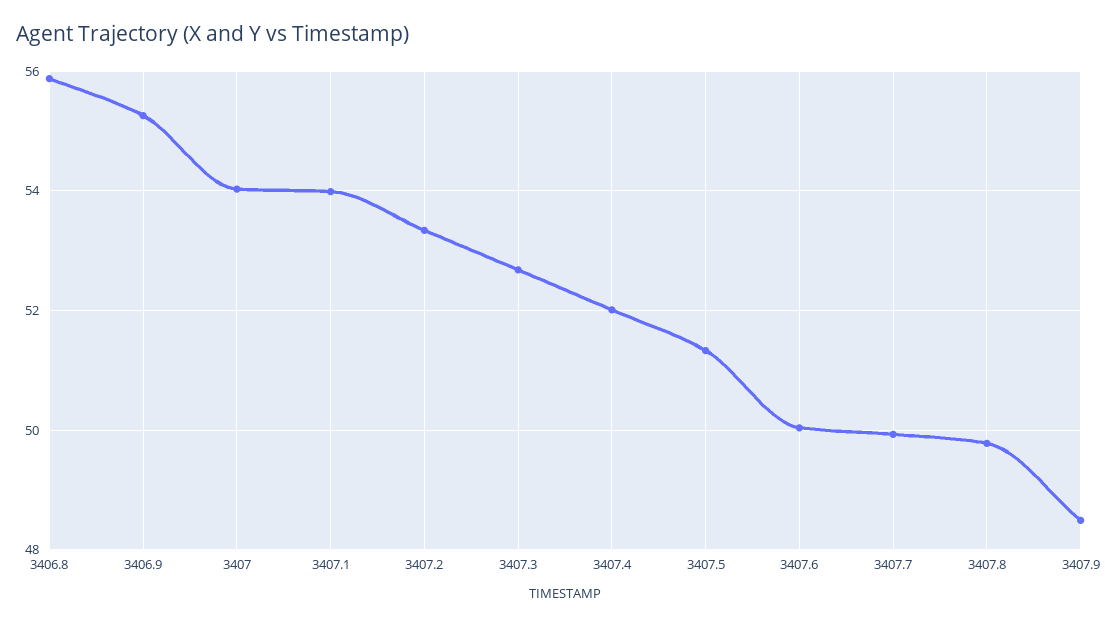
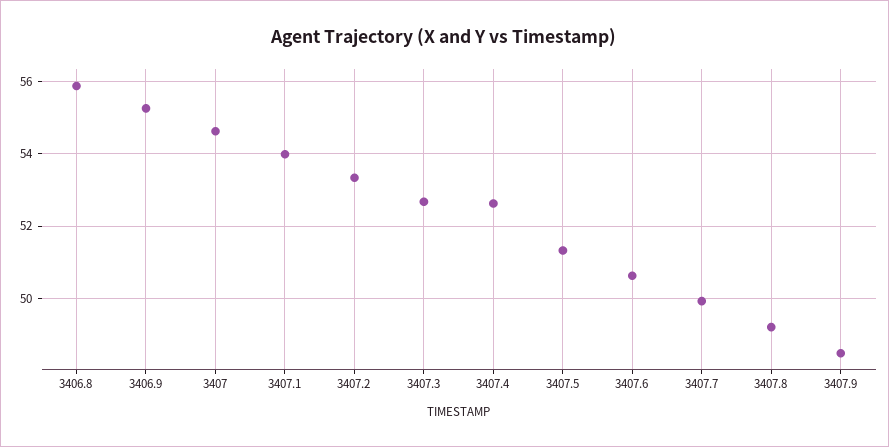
  {
    "3406.8": 55.8,
    "3406.9": 55.2,
-   "3407": 54,
+   "3407": 54.6,
    "3407.1": 54,
    "3407.2": 53.4,
    "3407.3": 52.6,
-   "3407.4": 52,
+   "3407.4": 52.6,
    "3407.5": 51.4,
-   "3407.6": 50,
+   "3407.6": 50.6,
    "3407.7": 50,
-   "3407.8": 49.8,
+   "3407.8": 49.2,
    "3407.9": 48.4
  }

